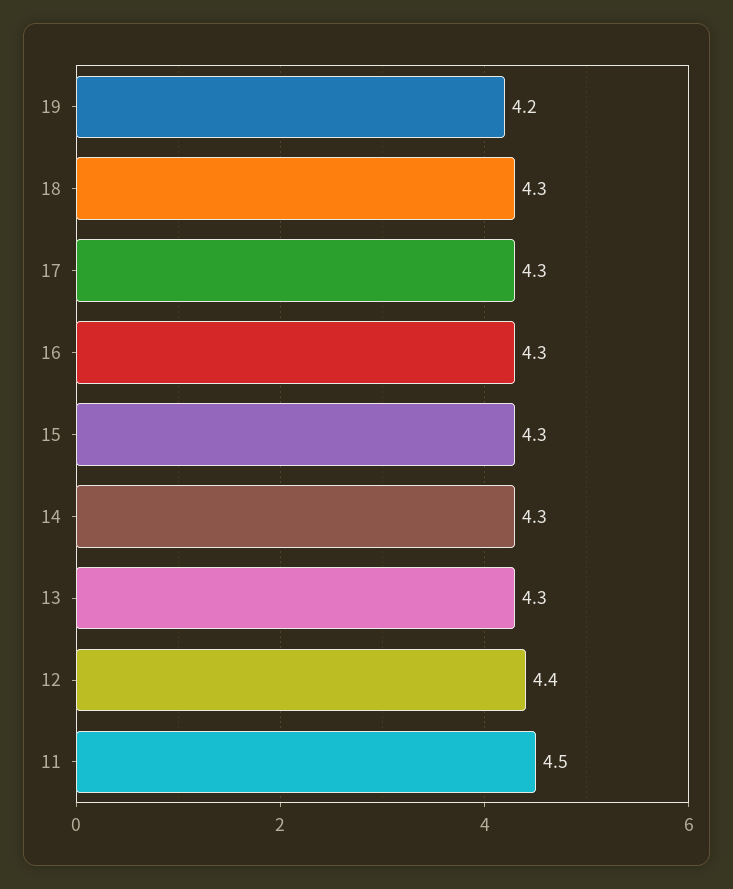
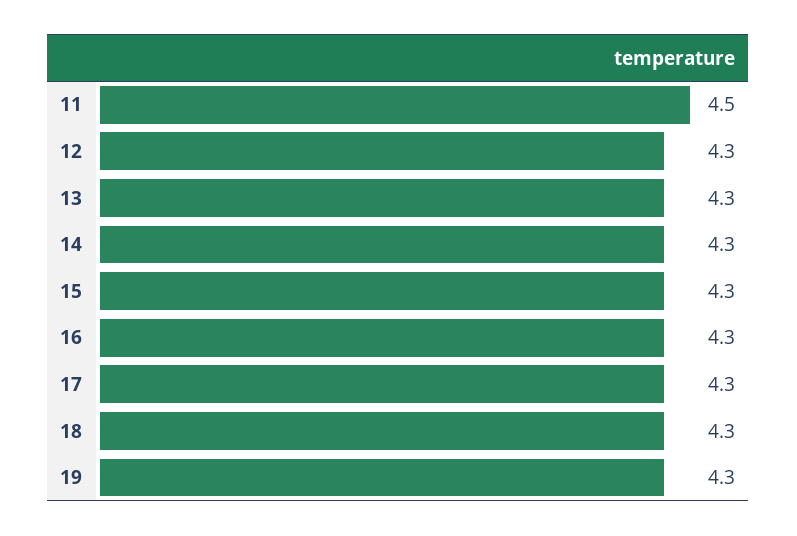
  {
-   "19": 4.2,
+   "19": 4.3,
    "18": 4.3,
    "17": 4.3,
    "16": 4.3,
    "15": 4.3,
    "14": 4.3,
    "13": 4.3,
-   "12": 4.4,
+   "12": 4.3,
    "11": 4.5
  }

